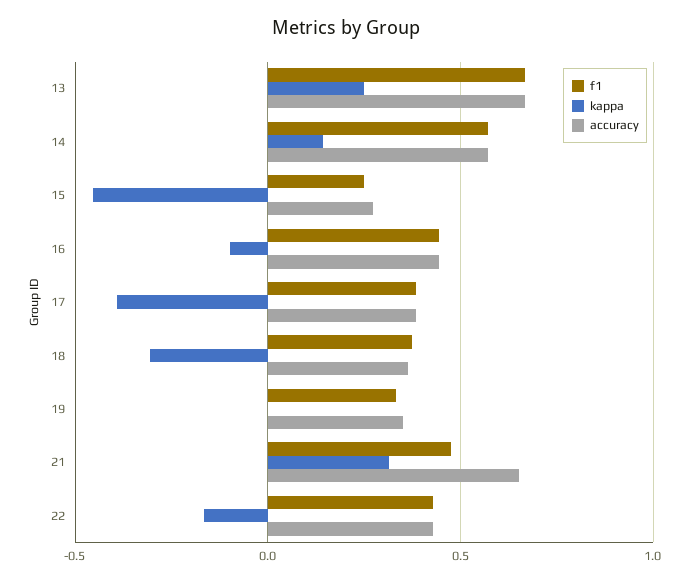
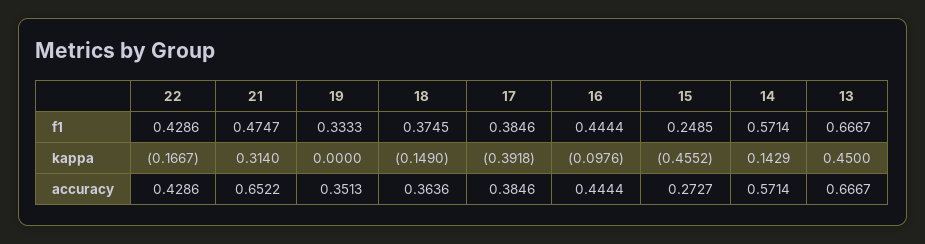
  {
    "f1": {
      "13": 0.6667,
      "14": 0.5714,
      "15": 0.2485,
      "16": 0.4444,
      "17": 0.3846,
      "18": 0.3745,
      "19": 0.3333,
      "21": 0.4747,
      "22": 0.4286
    },
    "kappa": {
-     "13": 0.25,
+     "13": 0.45,
      "14": 0.1429,
      "15": -0.4552,
      "16": -0.0976,
      "17": -0.3918,
-     "18": -0.3,
+     "18": -0.149,
      "19": 0,
      "21": 0.314,
      "22": -0.1667
    },
    "accuracy": {
      "13": 0.6667,
      "14": 0.5714,
      "15": 0.2727,
      "16": 0.4444,
      "17": 0.3846,
      "18": 0.3636,
      "19": 0.3513,
      "21": 0.6522,
      "22": 0.4286
    }
  }

